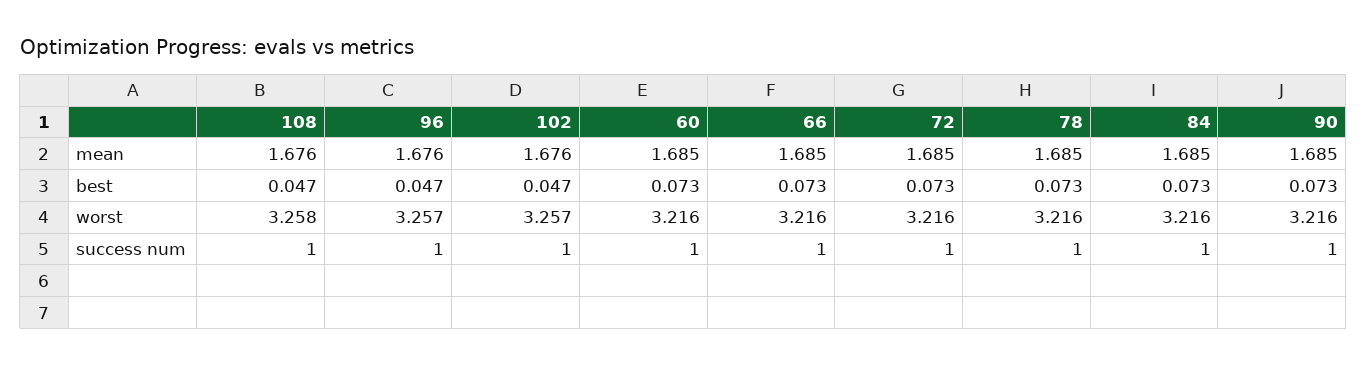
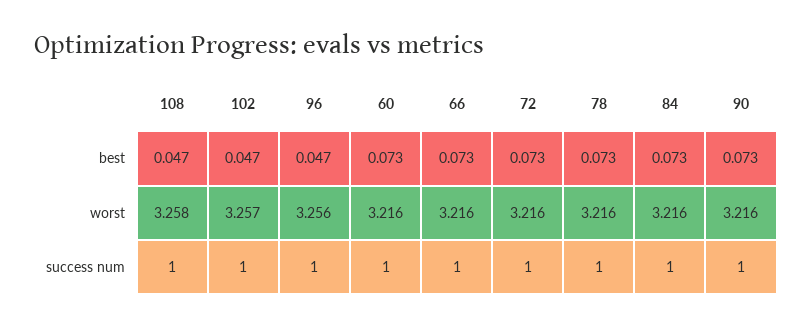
  {
    "108": {
-     "mean": 1.676,
      "best": 0.047,
      "worst": 3.258,
      "success num": 1
    },
    "96": {
-     "mean": 1.676,
      "best": 0.047,
-     "worst": 3.257,
+     "worst": 3.256,
      "success num": 1
    },
    "102": {
-     "mean": 1.676,
      "best": 0.047,
      "worst": 3.257,
      "success num": 1
    },
    "60": {
-     "mean": 1.685,
      "best": 0.073,
      "worst": 3.216,
      "success num": 1
    },
    "66": {
-     "mean": 1.685,
      "best": 0.073,
      "worst": 3.216,
      "success num": 1
    },
    "72": {
-     "mean": 1.685,
      "best": 0.073,
      "worst": 3.216,
      "success num": 1
    },
    "78": {
-     "mean": 1.685,
      "best": 0.073,
      "worst": 3.216,
      "success num": 1
    },
    "84": {
-     "mean": 1.685,
      "best": 0.073,
      "worst": 3.216,
      "success num": 1
    },
    "90": {
-     "mean": 1.685,
      "best": 0.073,
      "worst": 3.216,
      "success num": 1
    }
  }

